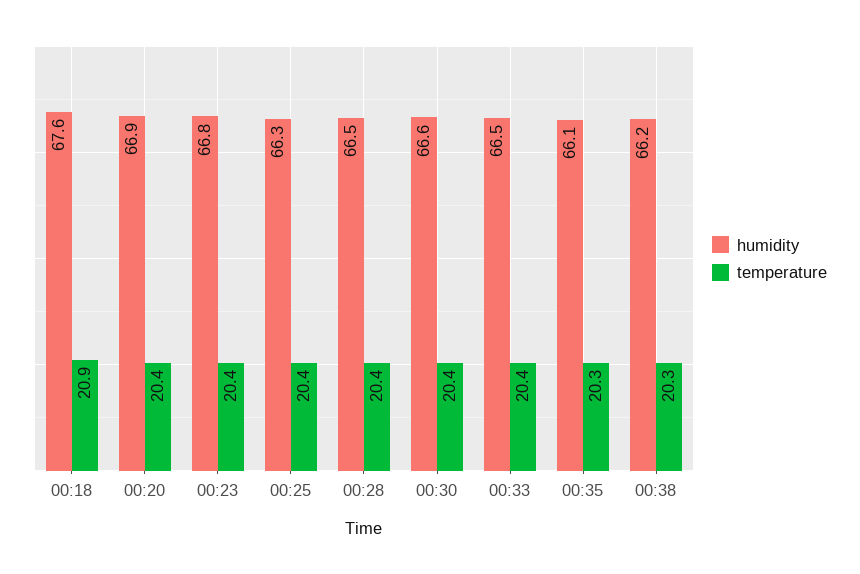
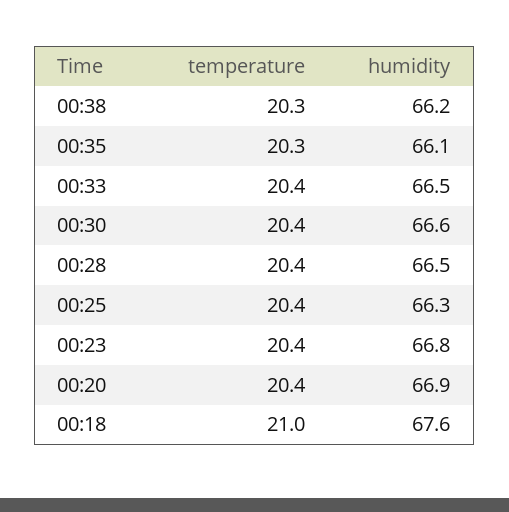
  {
    "humidity": {
      "00:18": 67.6,
      "00:20": 66.9,
      "00:23": 66.8,
      "00:25": 66.3,
      "00:28": 66.5,
      "00:30": 66.6,
      "00:33": 66.5,
      "00:35": 66.1,
      "00:38": 66.2
    },
    "temperature": {
-     "00:18": 20.9,
+     "00:18": 21,
      "00:20": 20.4,
      "00:23": 20.4,
      "00:25": 20.4,
      "00:28": 20.4,
      "00:30": 20.4,
      "00:33": 20.4,
      "00:35": 20.3,
      "00:38": 20.3
    }
  }

